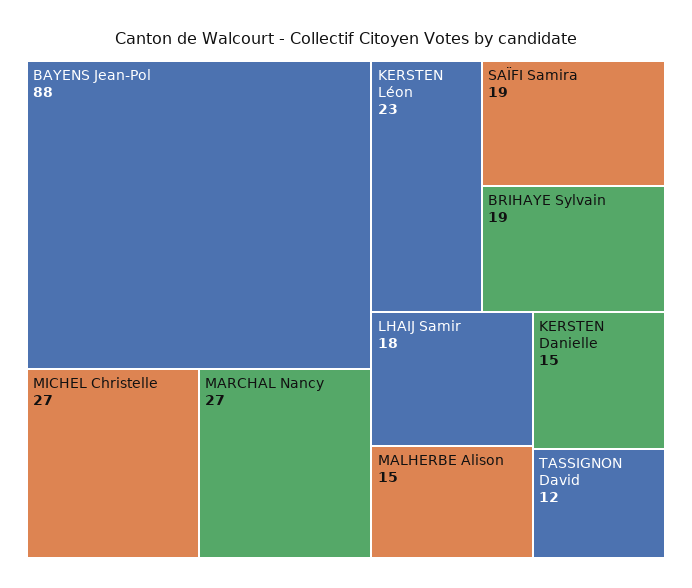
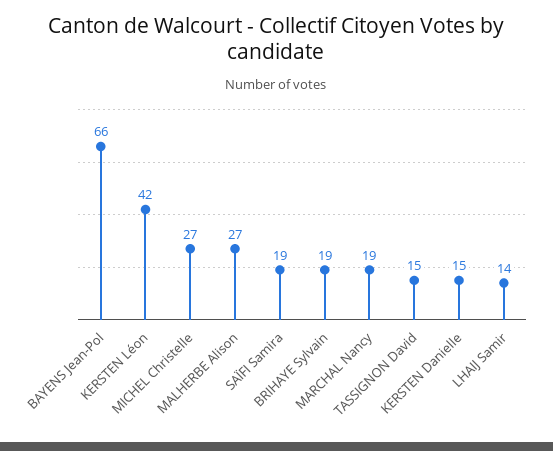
  {
-   "BAYENS Jean-Pol": 88,
+   "BAYENS Jean-Pol": 66,
    "MICHEL Christelle": 27,
-   "MARCHAL Nancy": 27,
+   "MARCHAL Nancy": 19,
-   "KERSTEN Léon": 23,
+   "KERSTEN Léon": 42,
    "SAÏFI Samira": 19,
    "BRIHAYE Sylvain": 19,
-   "LHAIJ Samir": 18,
+   "LHAIJ Samir": 14,
-   "MALHERBE Alison": 15,
+   "MALHERBE Alison": 27,
    "KERSTEN Danielle": 15,
-   "TASSIGNON David": 12
+   "TASSIGNON David": 15
  }

